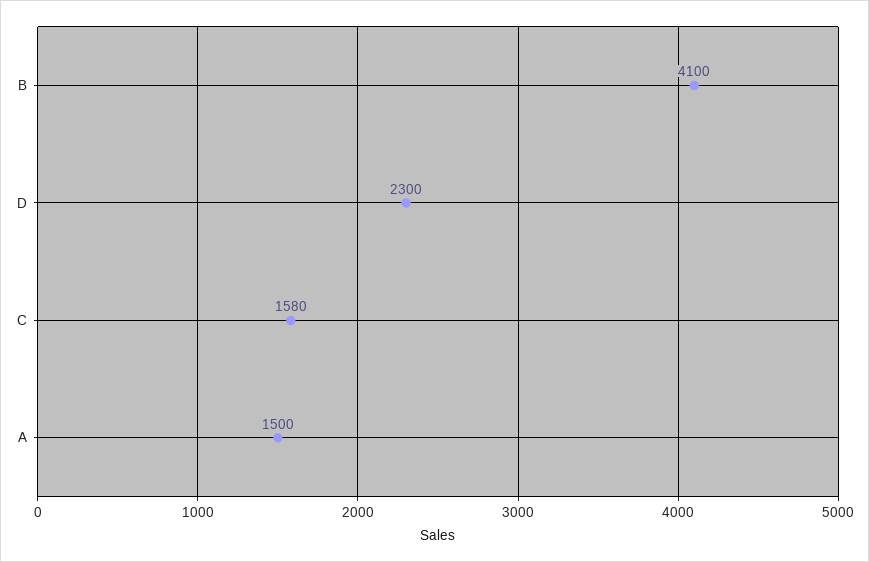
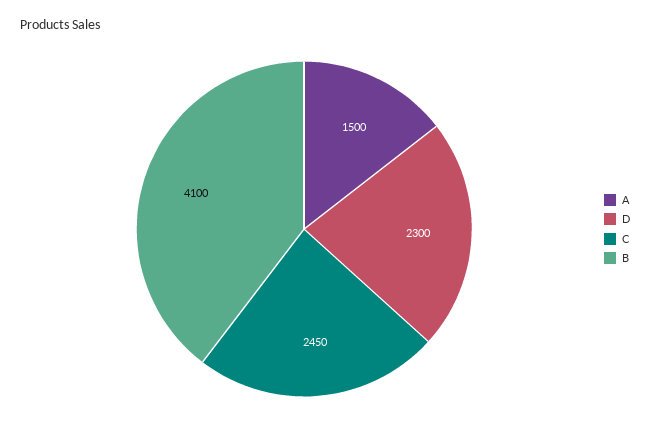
  {
    "B": 4100,
    "D": 2300,
-   "C": 1580,
+   "C": 2450,
    "A": 1500
  }

